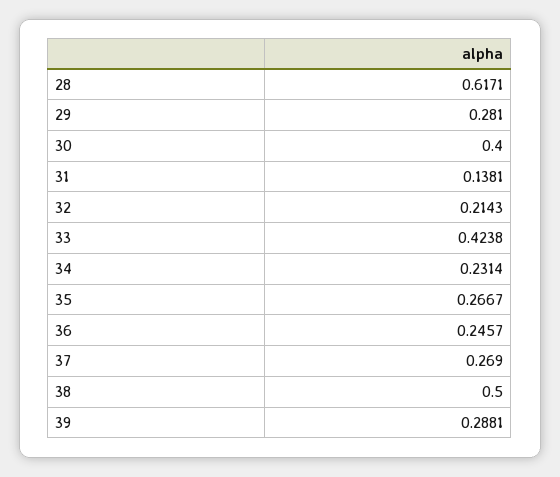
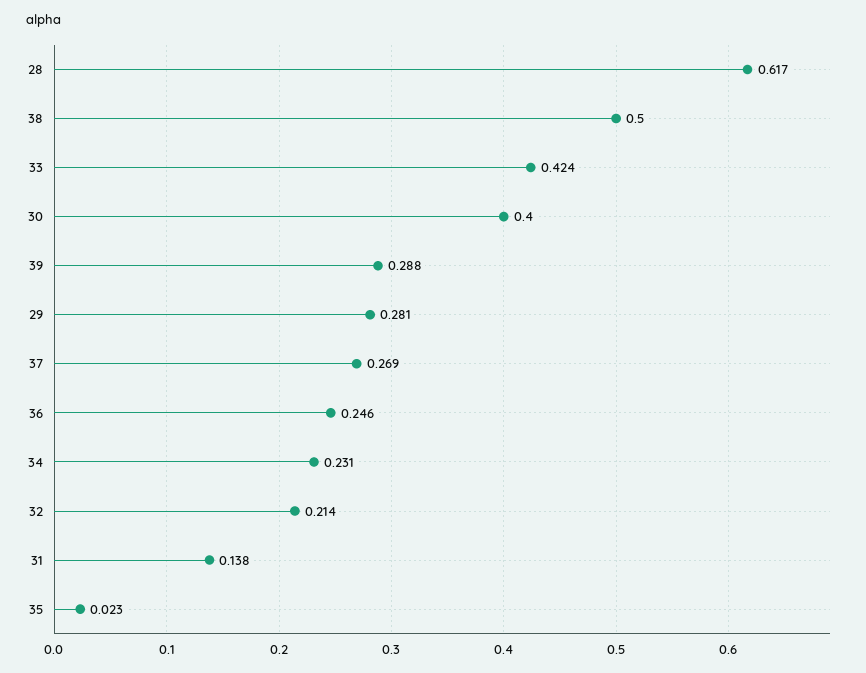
  {
    "28": 0.6171,
    "29": 0.281,
    "30": 0.4,
    "31": 0.1381,
    "32": 0.2143,
    "33": 0.4238,
    "34": 0.2314,
-   "35": 0.2667,
+   "35": 0.023,
    "36": 0.2457,
    "37": 0.269,
    "38": 0.5,
    "39": 0.2881
  }

